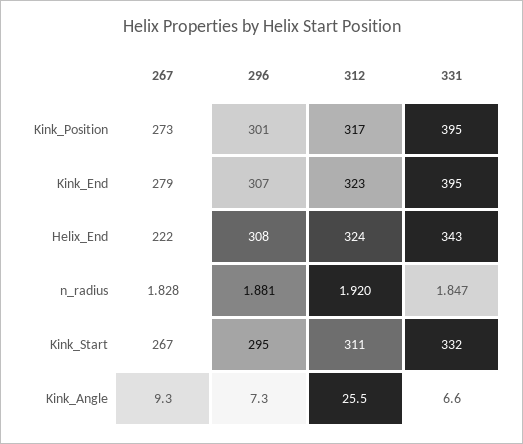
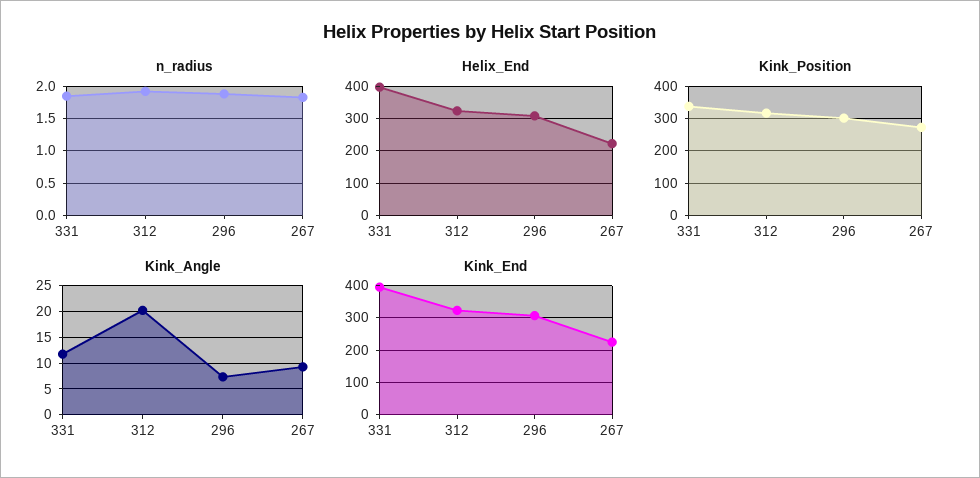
  {
    "Kink_Position": {
      "267": 273,
      "296": 301,
      "312": 317,
-     "331": 395
+     "331": 340
    },
    "Kink_End": {
-     "267": 279,
+     "267": 220,
      "296": 307,
      "312": 323,
      "331": 395
    },
    "Helix_End": {
      "267": 222,
      "296": 308,
      "312": 324,
-     "331": 343
+     "331": 400
    },
    "n_radius": {
      "267": 1.828,
      "296": 1.881,
      "312": 1.92,
      "331": 1.847
    },
-   "Kink_Start": {
-     "267": 267,
-     "296": 295,
-     "312": 311,
-     "331": 332
-   },
    "Kink_Angle": {
      "267": 9.3,
      "296": 7.3,
-     "312": 25.5,
+     "312": 20,
-     "331": 6.6
+     "331": 12.5
    }
  }

